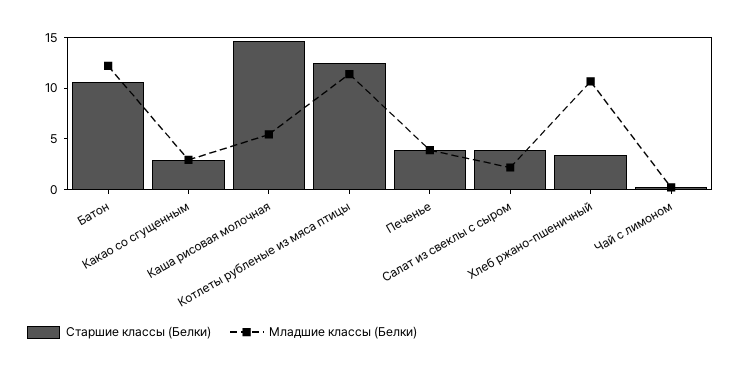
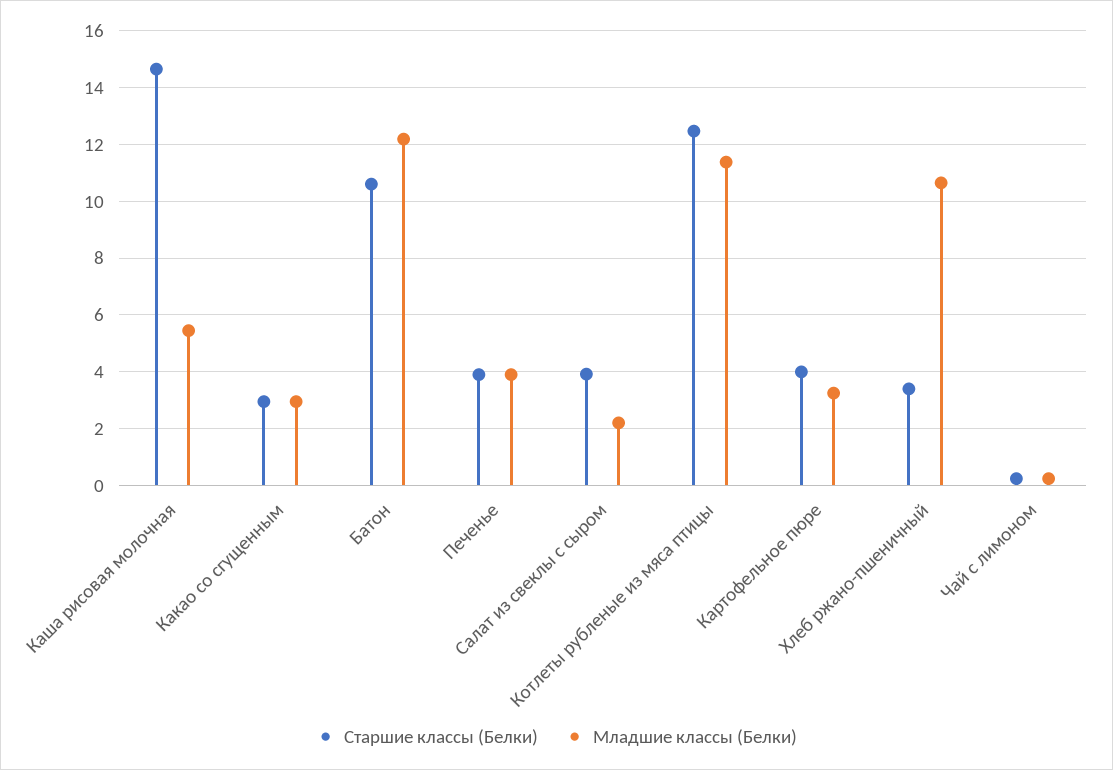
  {
    "Старшие классы (Белки)": {
      "Батон": 10.5,
      "Какао со сгущенным": 3,
      "Каша рисовая молочная": 14.75,
      "Котлеты рубленые из мяса птицы": 12.5,
      "Печенье": 4,
      "Салат из свеклы с сыром": 4,
      "Хлеб ржано-пшеничный": 3.5,
-     "Чай с лимоном": 0.25
+     "Чай с лимоном": 0.25,
+     "Картофельное пюре": 4
    },
    "Младшие классы (Белки)": {
      "Батон": 12.25,
      "Какао со сгущенным": 3,
      "Каша рисовая молочная": 5.5,
      "Котлеты рубленые из мяса птицы": 11.5,
      "Печенье": 4,
      "Салат из свеклы с сыром": 2.25,
      "Хлеб ржано-пшеничный": 10.75,
-     "Чай с лимоном": 0.25
+     "Чай с лимоном": 0.25,
+     "Картофельное пюре": 3.25
    }
  }

